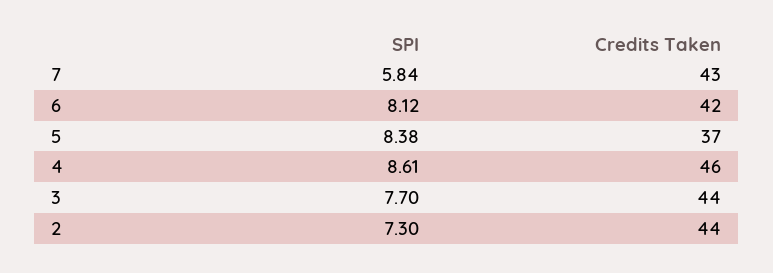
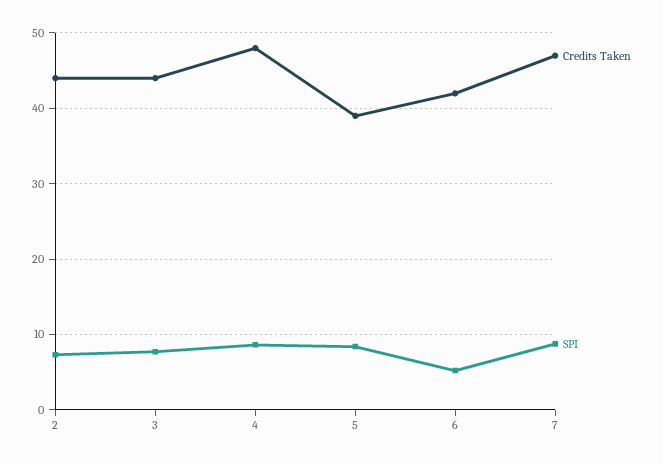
  {
    "SPI": {
-     "7": 5.84,
+     "7": 9,
-     "6": 8.12,
+     "6": 5,
      "5": 8.38,
      "4": 8.61,
      "3": 7.7,
      "2": 7.3
    },
    "Credits Taken": {
-     "7": 43,
+     "7": 47,
      "6": 42,
-     "5": 37,
+     "5": 39,
-     "4": 46,
+     "4": 48,
      "3": 44,
      "2": 44
    }
  }

